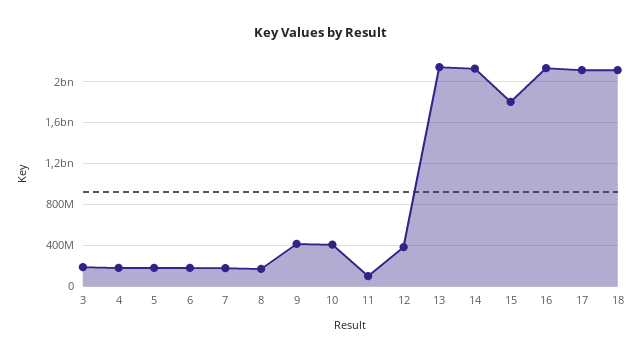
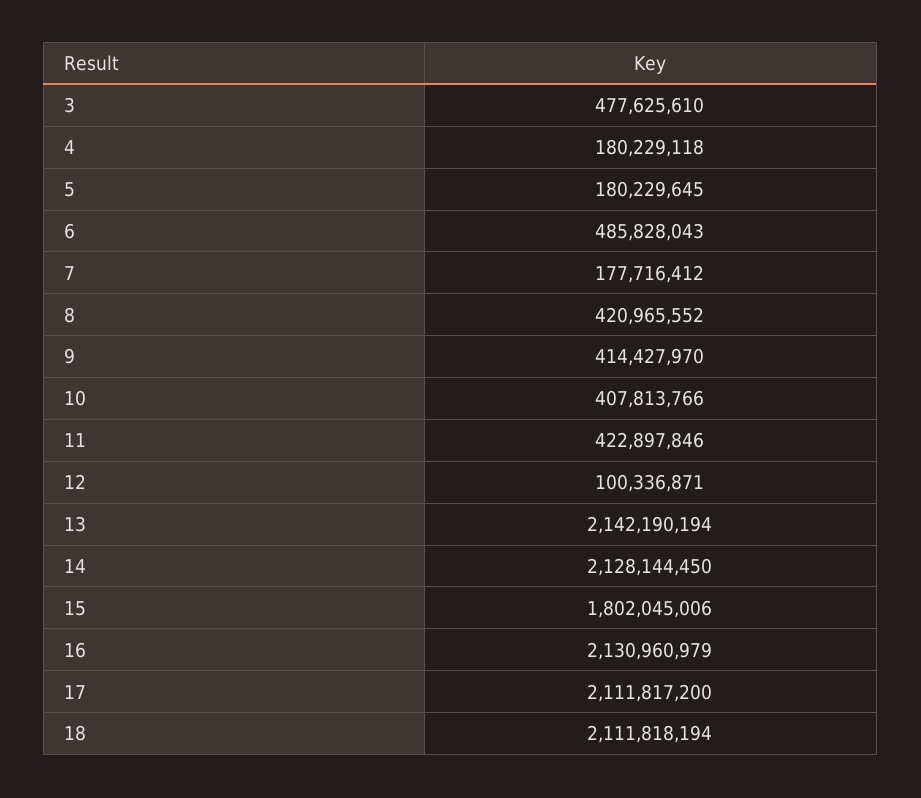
  {
-   "3": 200000000,
+   "3": 477625610,
    "4": 180229118,
    "5": 180229645,
-   "6": 200000000,
+   "6": 485828043,
    "7": 177716412,
-   "8": 200000000,
+   "8": 420965552,
    "9": 414427970,
    "10": 407813766,
-   "11": 100000000,
+   "11": 422897846,
-   "12": 400000000,
+   "12": 100336871,
    "13": 2142190194,
    "14": 2128144450,
    "15": 1802045006,
    "16": 2130960979,
    "17": 2111817200,
    "18": 2111818194
  }

